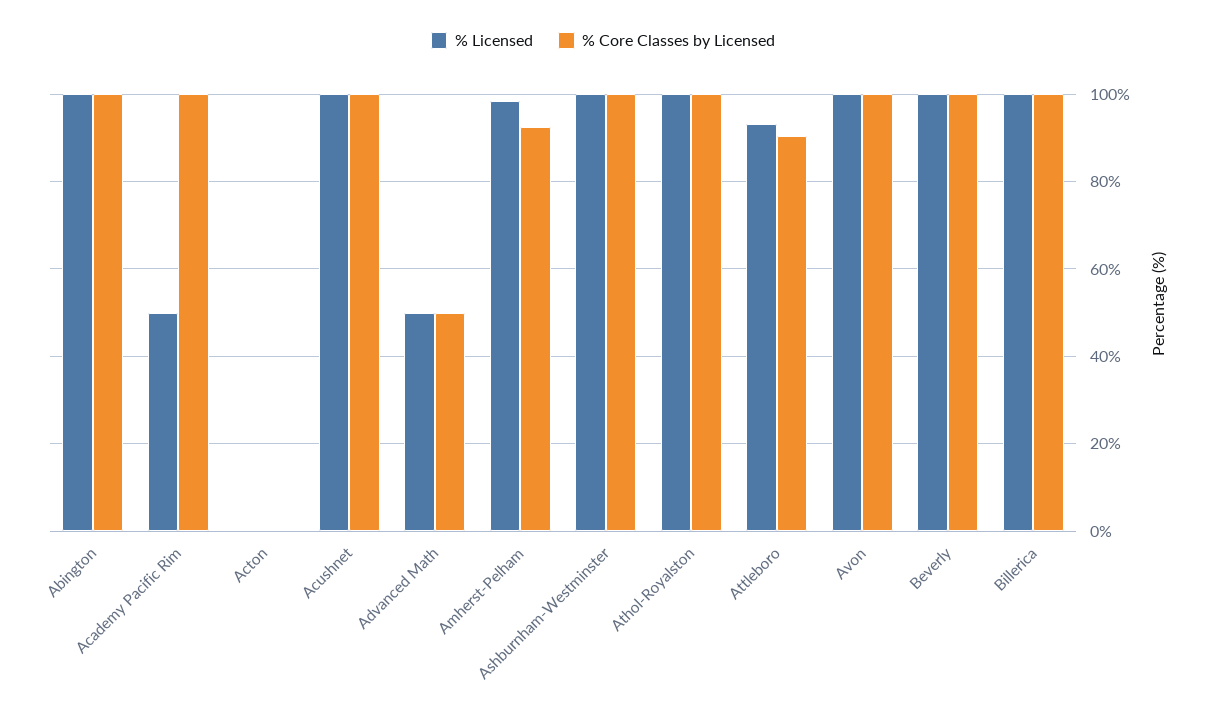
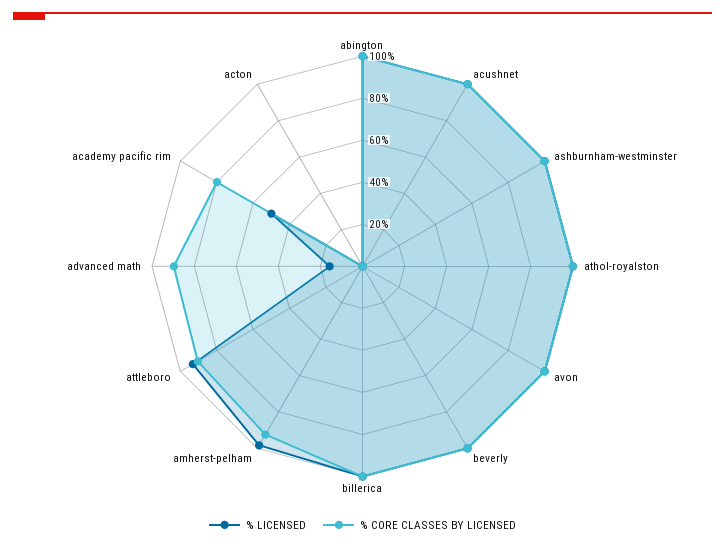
  {
    "% Licensed": {
      "Abington": 100,
      "Academy Pacific Rim": 50,
      "Acton": 0,
      "Acushnet": 100,
-     "Advanced Math": 50,
+     "Advanced Math": 15,
      "Amherst-Pelham": 98,
      "Ashburnham-Westminster": 100,
      "Athol-Royalston": 100,
      "Attleboro": 94,
      "Avon": 100,
      "Beverly": 100,
      "Billerica": 100
    },
    "% Core Classes by Licensed": {
      "Abington": 100,
-     "Academy Pacific Rim": 100,
+     "Academy Pacific Rim": 80,
      "Acton": 0,
      "Acushnet": 100,
-     "Advanced Math": 50,
+     "Advanced Math": 90,
      "Amherst-Pelham": 92,
      "Ashburnham-Westminster": 100,
      "Athol-Royalston": 100,
      "Attleboro": 90,
      "Avon": 100,
      "Beverly": 100,
      "Billerica": 100
    }
  }

